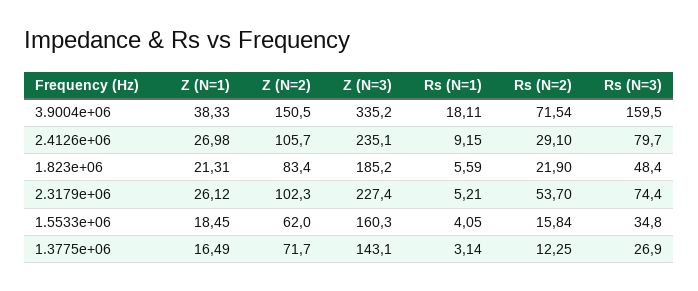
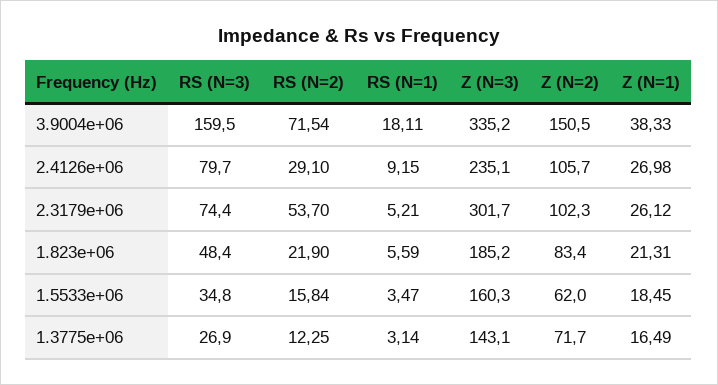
  {
    "Z (N=1)": {
      "3.9004e+06": 38.33,
      "2.4126e+06": 26.98,
      "1.823e+06": 21.31,
      "2.3179e+06": 26.12,
      "1.5533e+06": 18.45,
      "1.3775e+06": 16.49
    },
    "Z (N=2)": {
      "3.9004e+06": 150.5,
      "2.4126e+06": 105.7,
      "1.823e+06": 83.4,
      "2.3179e+06": 102.3,
      "1.5533e+06": 62,
      "1.3775e+06": 71.7
    },
    "Z (N=3)": {
      "3.9004e+06": 335.2,
      "2.4126e+06": 235.1,
      "1.823e+06": 185.2,
-     "2.3179e+06": 227.4,
+     "2.3179e+06": 301.7,
      "1.5533e+06": 160.3,
      "1.3775e+06": 143.1
    },
    "Rs (N=1)": {
      "3.9004e+06": 18.11,
      "2.4126e+06": 9.15,
      "1.823e+06": 5.59,
      "2.3179e+06": 5.21,
-     "1.5533e+06": 4.05,
+     "1.5533e+06": 3.47,
      "1.3775e+06": 3.14
    },
    "Rs (N=2)": {
      "3.9004e+06": 71.54,
      "2.4126e+06": 29.1,
      "1.823e+06": 21.9,
      "2.3179e+06": 53.7,
      "1.5533e+06": 15.84,
      "1.3775e+06": 12.25
    },
    "Rs (N=3)": {
      "3.9004e+06": 159.5,
      "2.4126e+06": 79.7,
      "1.823e+06": 48.4,
      "2.3179e+06": 74.4,
      "1.5533e+06": 34.8,
      "1.3775e+06": 26.9
    }
  }

